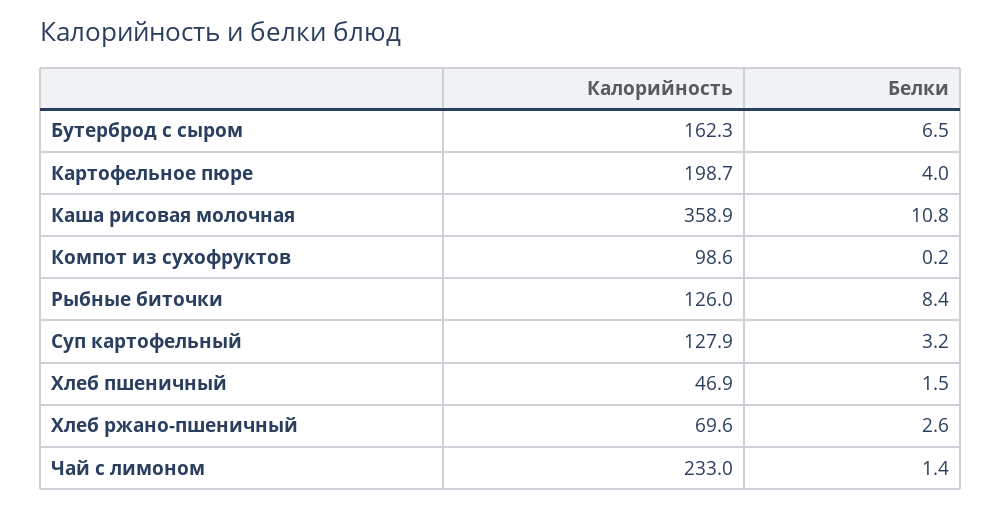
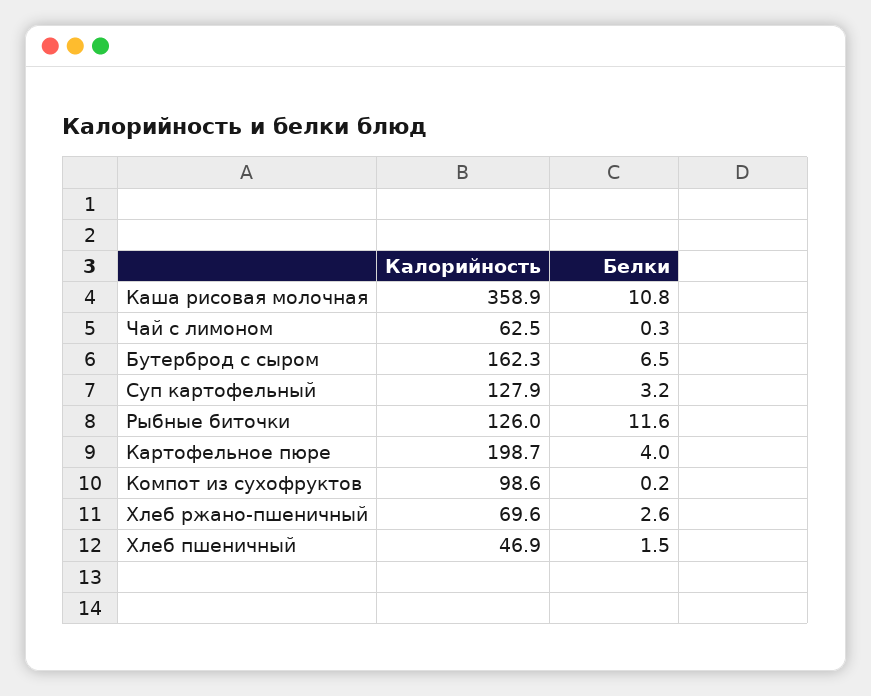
  {
    "Калорийность": {
      "Бутерброд с сыром": 162.3,
      "Картофельное пюре": 198.7,
      "Каша рисовая молочная": 358.9,
      "Компот из сухофруктов": 98.6,
      "Рыбные биточки": 126,
      "Суп картофельный": 127.9,
      "Хлеб пшеничный": 46.9,
      "Хлеб ржано-пшеничный": 69.6,
-     "Чай с лимоном": 233
+     "Чай с лимоном": 62.5
    },
    "Белки": {
      "Бутерброд с сыром": 6.5,
      "Картофельное пюре": 4,
      "Каша рисовая молочная": 10.8,
      "Компот из сухофруктов": 0.2,
-     "Рыбные биточки": 8.4,
+     "Рыбные биточки": 11.6,
      "Суп картофельный": 3.2,
      "Хлеб пшеничный": 1.5,
      "Хлеб ржано-пшеничный": 2.6,
-     "Чай с лимоном": 1.4
+     "Чай с лимоном": 0.3
    }
  }

